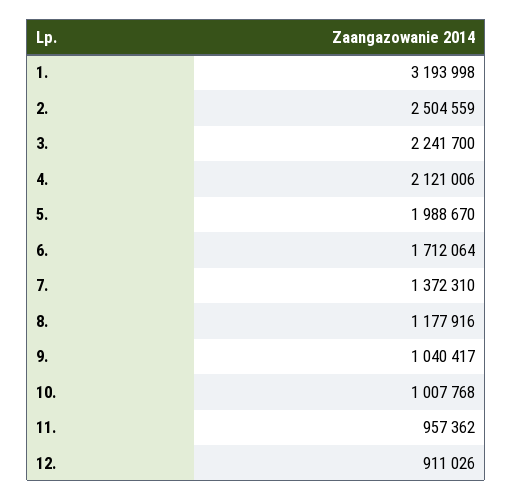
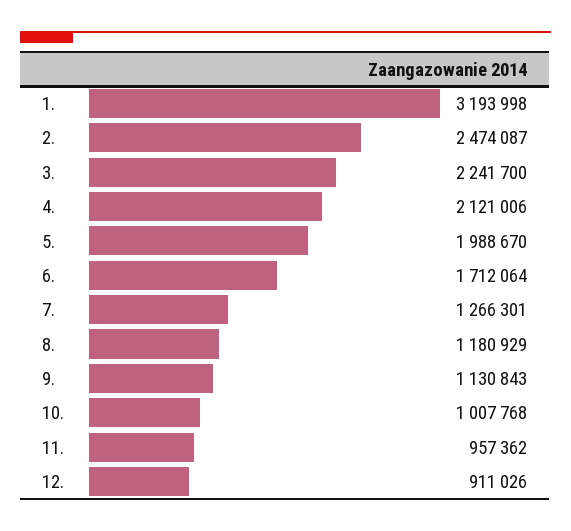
  {
    "1.": 3193998,
-   "2.": 2504559,
+   "2.": 2474087,
    "3.": 2241700,
    "4.": 2121006,
    "5.": 1988670,
    "6.": 1712064,
-   "7.": 1372310,
+   "7.": 1266301,
-   "8.": 1177916,
+   "8.": 1180929,
-   "9.": 1040417,
+   "9.": 1130843,
    "10.": 1007768,
    "11.": 957362,
    "12.": 911026
  }

